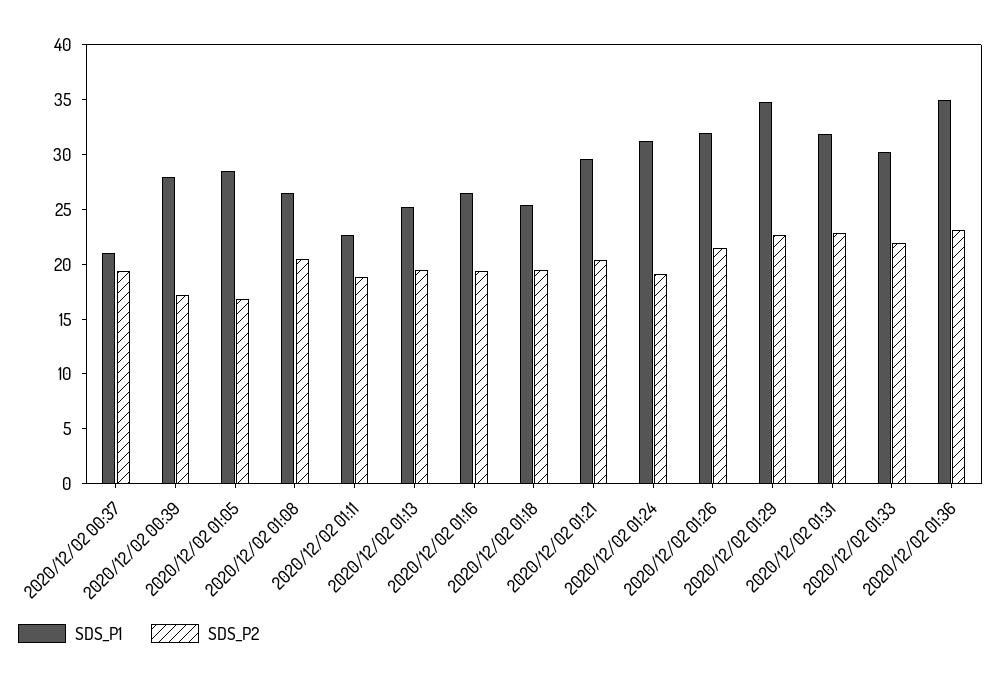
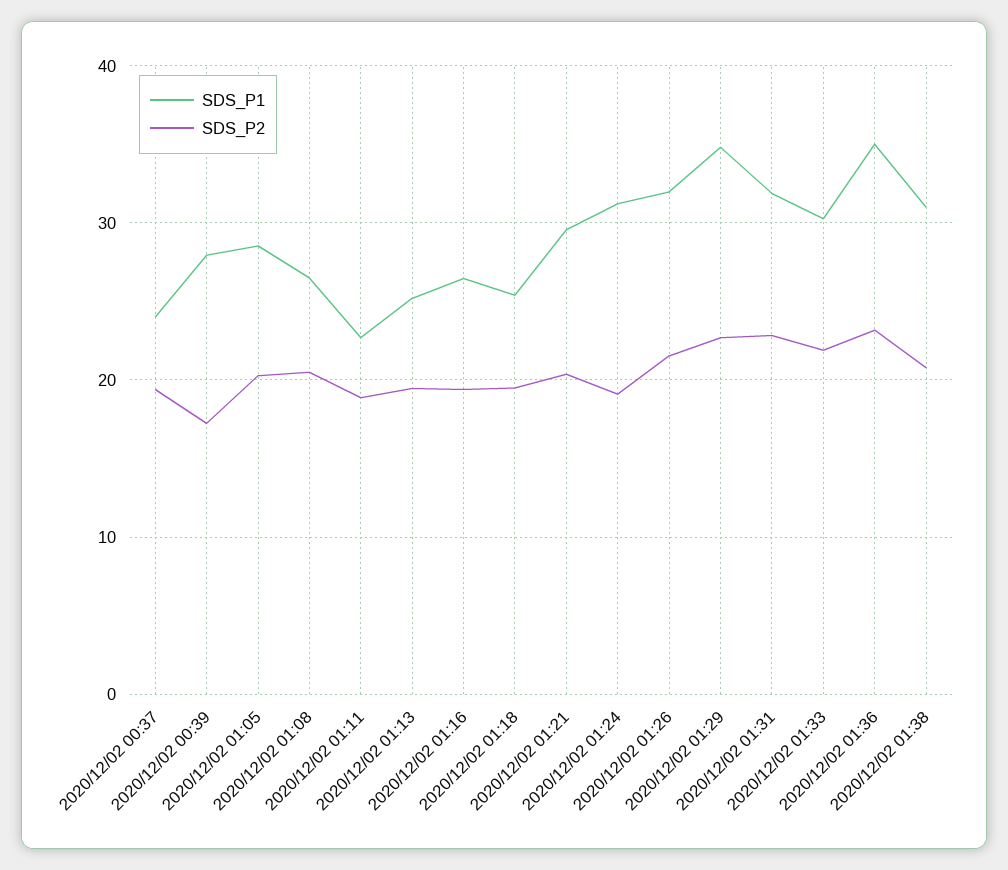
  {
    "SDS_P1": {
-     "2020/12/02 00:37": 21,
+     "2020/12/02 00:37": 24,
      "2020/12/02 00:39": 28,
      "2020/12/02 01:05": 29,
      "2020/12/02 01:08": 27,
      "2020/12/02 01:11": 23,
      "2020/12/02 01:13": 25,
      "2020/12/02 01:16": 26,
      "2020/12/02 01:18": 25,
      "2020/12/02 01:21": 30,
      "2020/12/02 01:24": 31,
      "2020/12/02 01:26": 32,
      "2020/12/02 01:29": 35,
      "2020/12/02 01:31": 32,
      "2020/12/02 01:33": 30,
-     "2020/12/02 01:36": 35
+     "2020/12/02 01:36": 35,
+     "2020/12/02 01:38": 31
    },
    "SDS_P2": {
      "2020/12/02 00:37": 19,
      "2020/12/02 00:39": 17,
-     "2020/12/02 01:05": 17,
+     "2020/12/02 01:05": 20,
      "2020/12/02 01:08": 21,
      "2020/12/02 01:11": 19,
      "2020/12/02 01:13": 19,
      "2020/12/02 01:16": 19,
      "2020/12/02 01:18": 20,
      "2020/12/02 01:21": 20,
      "2020/12/02 01:24": 19,
      "2020/12/02 01:26": 22,
      "2020/12/02 01:29": 23,
      "2020/12/02 01:31": 23,
      "2020/12/02 01:33": 22,
-     "2020/12/02 01:36": 23
+     "2020/12/02 01:36": 23,
+     "2020/12/02 01:38": 21
    }
  }

